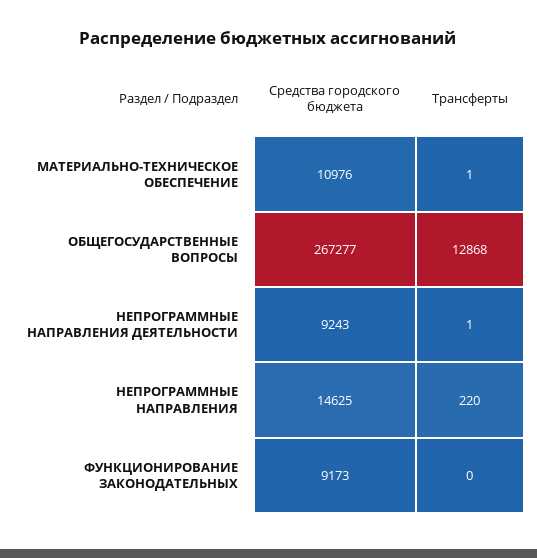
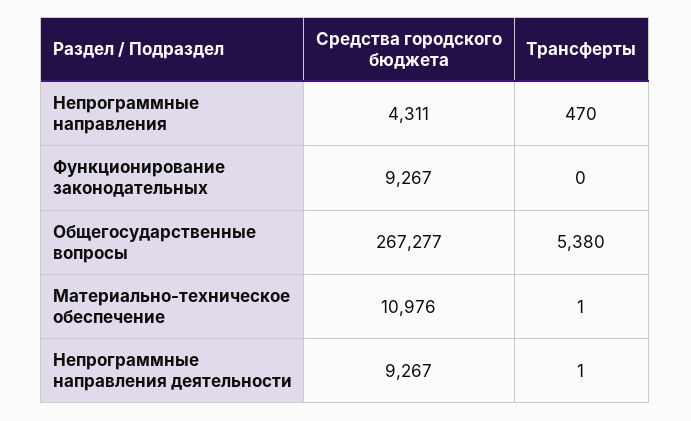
  {
    "Средства городского бюджета": {
      "МАТЕРИАЛЬНО-ТЕХНИЧЕСКОЕ ОБЕСПЕЧЕНИЕ": 10976,
      "ОБЩЕГОСУДАРСТВЕННЫЕ ВОПРОСЫ": 267277,
-     "НЕПРОГРАММНЫЕ НАПРАВЛЕНИЯ ДЕЯТЕЛЬНОСТИ": 9243,
+     "НЕПРОГРАММНЫЕ НАПРАВЛЕНИЯ ДЕЯТЕЛЬНОСТИ": 9267,
-     "НЕПРОГРАММНЫЕ НАПРАВЛЕНИЯ": 14625,
+     "НЕПРОГРАММНЫЕ НАПРАВЛЕНИЯ": 4311,
-     "ФУНКЦИОНИРОВАНИЕ ЗАКОНОДАТЕЛЬНЫХ": 9173
+     "ФУНКЦИОНИРОВАНИЕ ЗАКОНОДАТЕЛЬНЫХ": 9267
    },
    "Трансферты": {
      "МАТЕРИАЛЬНО-ТЕХНИЧЕСКОЕ ОБЕСПЕЧЕНИЕ": 1,
-     "ОБЩЕГОСУДАРСТВЕННЫЕ ВОПРОСЫ": 12868,
+     "ОБЩЕГОСУДАРСТВЕННЫЕ ВОПРОСЫ": 5380,
      "НЕПРОГРАММНЫЕ НАПРАВЛЕНИЯ ДЕЯТЕЛЬНОСТИ": 1,
-     "НЕПРОГРАММНЫЕ НАПРАВЛЕНИЯ": 220,
+     "НЕПРОГРАММНЫЕ НАПРАВЛЕНИЯ": 470,
      "ФУНКЦИОНИРОВАНИЕ ЗАКОНОДАТЕЛЬНЫХ": 0
    }
  }

